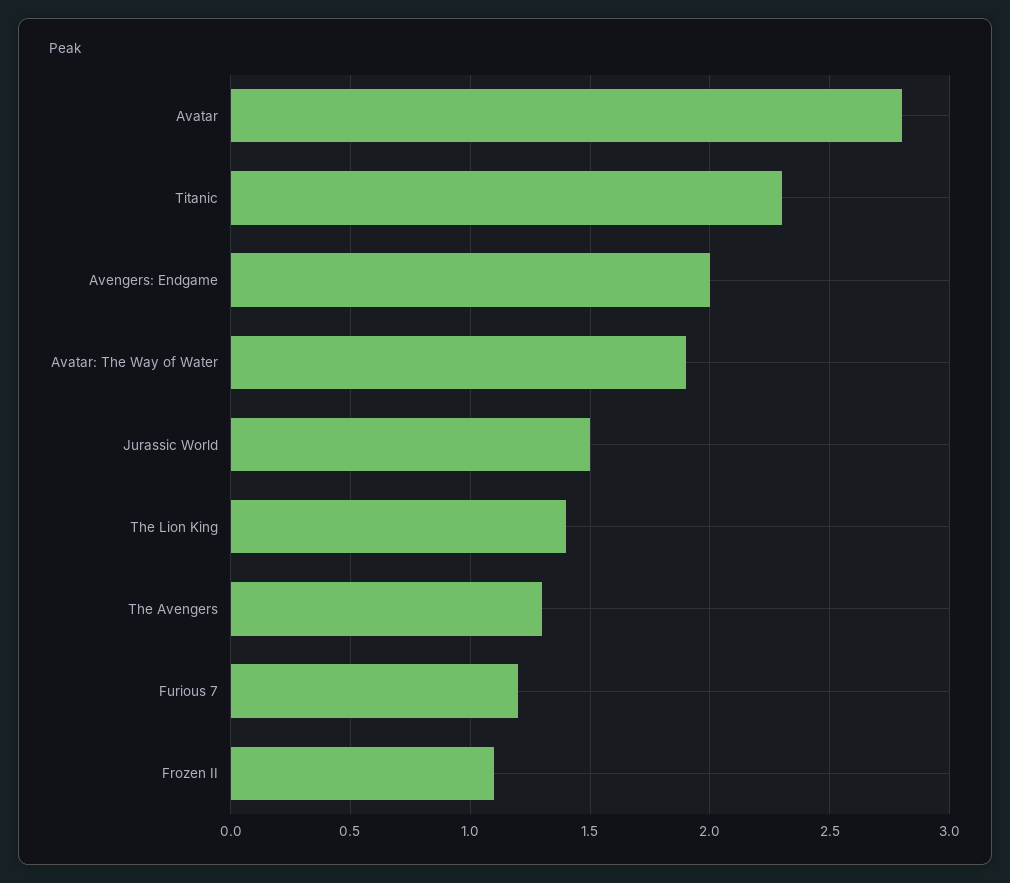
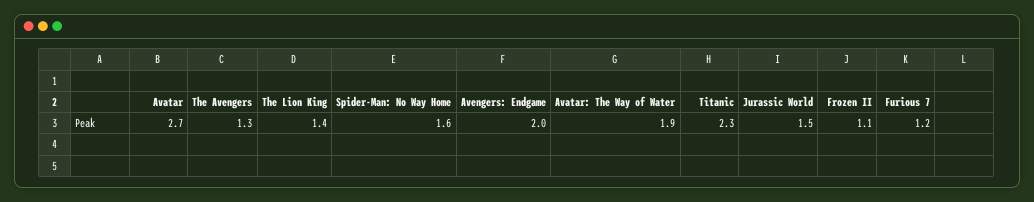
  {
-   "Avatar": 2.8,
+   "Avatar": 2.7,
    "Titanic": 2.3,
    "Avengers: Endgame": 2,
    "Avatar: The Way of Water": 1.9,
    "Jurassic World": 1.5,
    "The Lion King": 1.4,
    "The Avengers": 1.3,
    "Furious 7": 1.2,
-   "Frozen II": 1.1
+   "Frozen II": 1.1,
+   "Spider-Man: No Way Home": 1.6
  }

